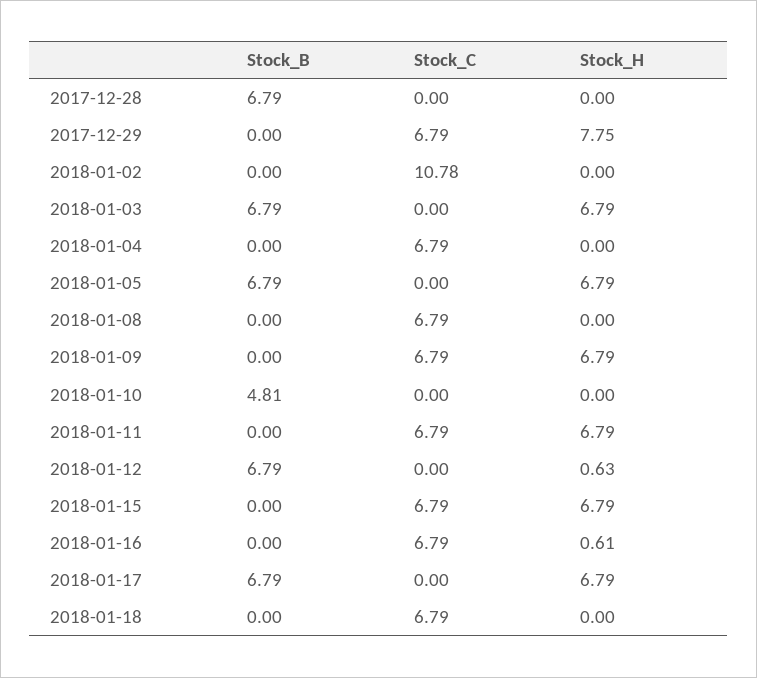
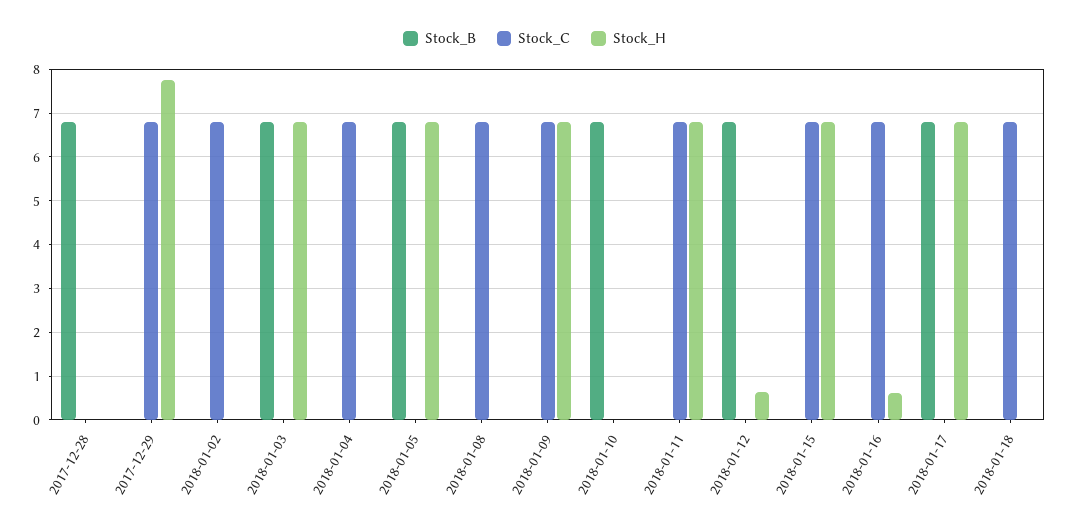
  {
    "Stock_B": {
      "2017-12-28": 6.79,
      "2017-12-29": 0,
      "2018-01-02": 0,
      "2018-01-03": 6.79,
      "2018-01-04": 0,
      "2018-01-05": 6.79,
      "2018-01-08": 0,
      "2018-01-09": 0,
-     "2018-01-10": 4.81,
+     "2018-01-10": 6.8,
      "2018-01-11": 0,
      "2018-01-12": 6.79,
      "2018-01-15": 0,
      "2018-01-16": 0,
      "2018-01-17": 6.79,
      "2018-01-18": 0
    },
    "Stock_C": {
      "2017-12-28": 0,
      "2017-12-29": 6.79,
-     "2018-01-02": 10.78,
+     "2018-01-02": 6.8,
      "2018-01-03": 0,
      "2018-01-04": 6.79,
      "2018-01-05": 0,
      "2018-01-08": 6.79,
      "2018-01-09": 6.79,
      "2018-01-10": 0,
      "2018-01-11": 6.79,
      "2018-01-12": 0,
      "2018-01-15": 6.79,
      "2018-01-16": 6.79,
      "2018-01-17": 0,
      "2018-01-18": 6.79
    },
    "Stock_H": {
      "2017-12-28": 0,
      "2017-12-29": 7.75,
      "2018-01-02": 0,
      "2018-01-03": 6.79,
      "2018-01-04": 0,
      "2018-01-05": 6.79,
      "2018-01-08": 0,
      "2018-01-09": 6.79,
      "2018-01-10": 0,
      "2018-01-11": 6.79,
      "2018-01-12": 0.63,
      "2018-01-15": 6.79,
      "2018-01-16": 0.61,
      "2018-01-17": 6.79,
      "2018-01-18": 0
    }
  }

